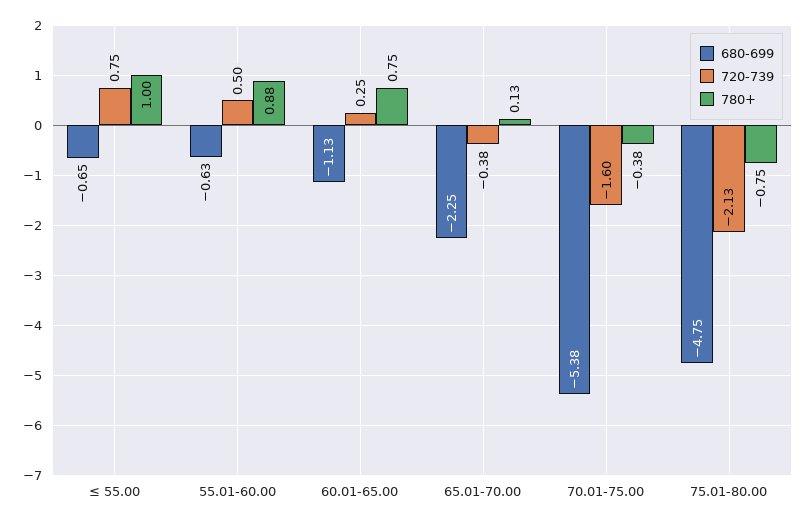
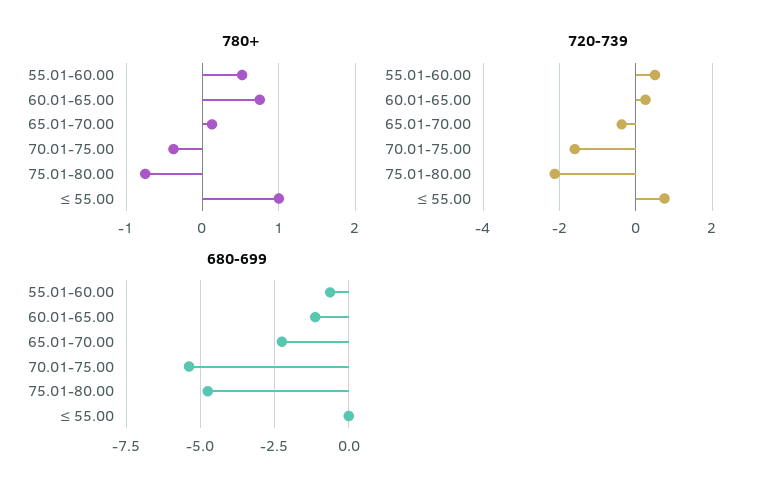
  {
    "680-699": {
-     "≤ 55.00": -0.65,
+     "≤ 55.00": 0,
      "55.01-60.00": -0.63,
      "60.01-65.00": -1.13,
      "65.01-70.00": -2.25,
      "70.01-75.00": -5.38,
      "75.01-80.00": -4.75
    },
    "720-739": {
      "≤ 55.00": 0.75,
      "55.01-60.00": 0.5,
      "60.01-65.00": 0.25,
      "65.01-70.00": -0.38,
      "70.01-75.00": -1.6,
      "75.01-80.00": -2.13
    },
    "780+": {
      "≤ 55.00": 1,
-     "55.01-60.00": 0.88,
+     "55.01-60.00": 0.5,
      "60.01-65.00": 0.75,
      "65.01-70.00": 0.13,
      "70.01-75.00": -0.38,
      "75.01-80.00": -0.75
    }
  }

